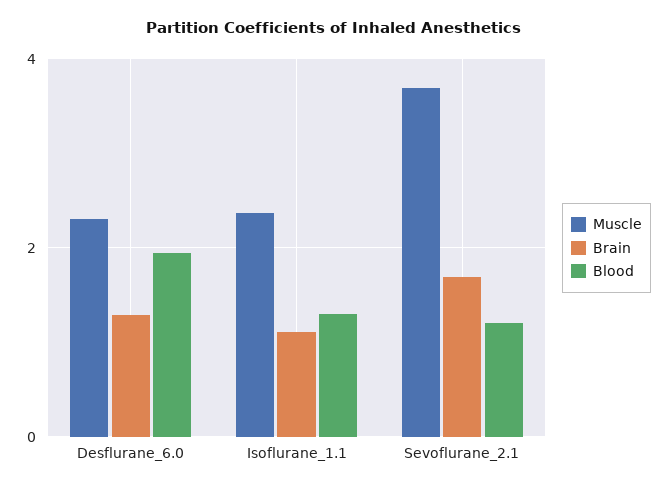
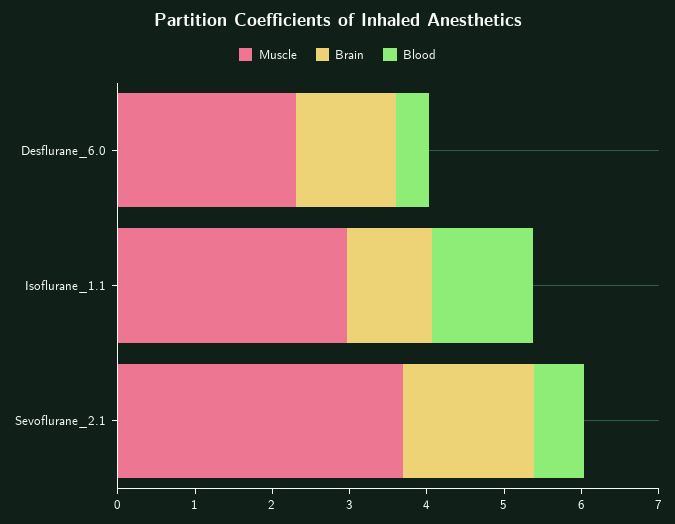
  {
    "Muscle": {
      "Desflurane_6.0": 2.4,
-     "Isoflurane_1.1": 2.4,
+     "Isoflurane_1.1": 3,
      "Sevoflurane_2.1": 3.6
    },
    "Brain": {
      "Desflurane_6.0": 1.2,
      "Isoflurane_1.1": 1.2,
      "Sevoflurane_2.1": 1.6
    },
    "Blood": {
-     "Desflurane_6.0": 2,
+     "Desflurane_6.0": 0.4,
      "Isoflurane_1.1": 1.4,
-     "Sevoflurane_2.1": 1.2
+     "Sevoflurane_2.1": 0.6
    }
  }

